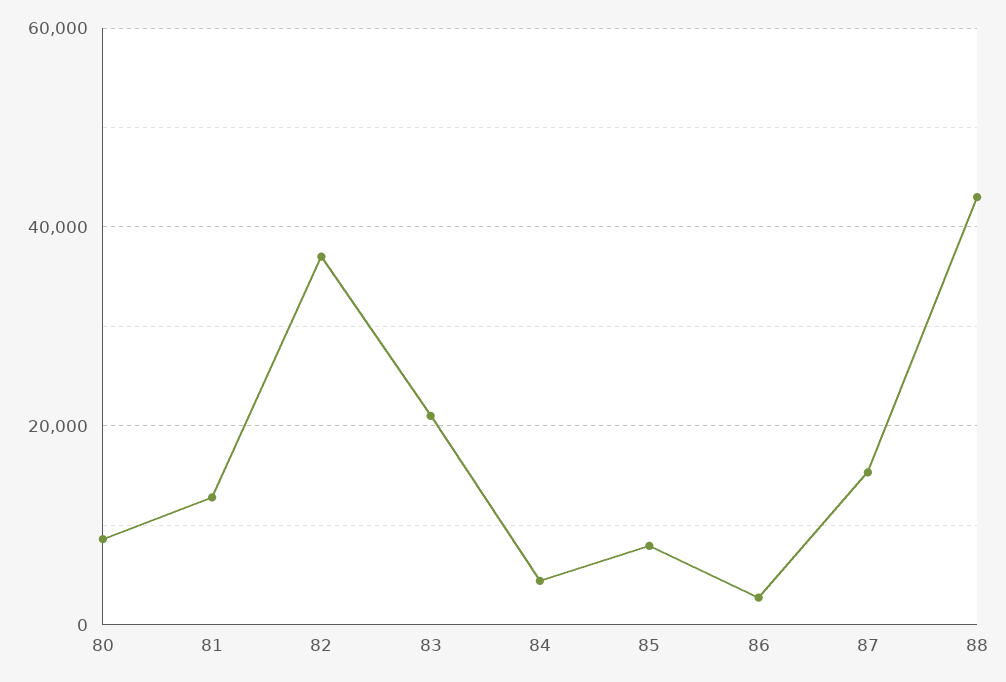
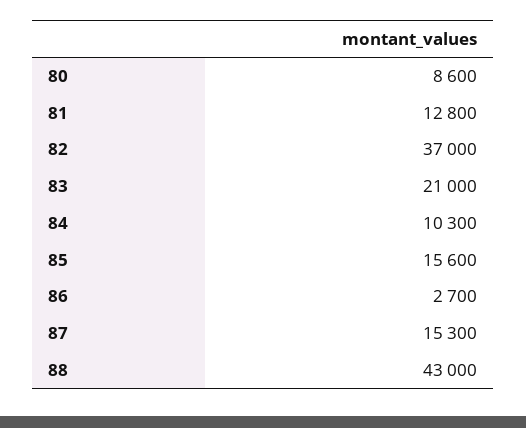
  {
    "80": 8600,
    "81": 12800,
    "82": 37000,
    "83": 21000,
-   "84": 4000,
+   "84": 10300,
-   "85": 8000,
+   "85": 15600,
    "86": 2700,
    "87": 15300,
    "88": 43000
  }

